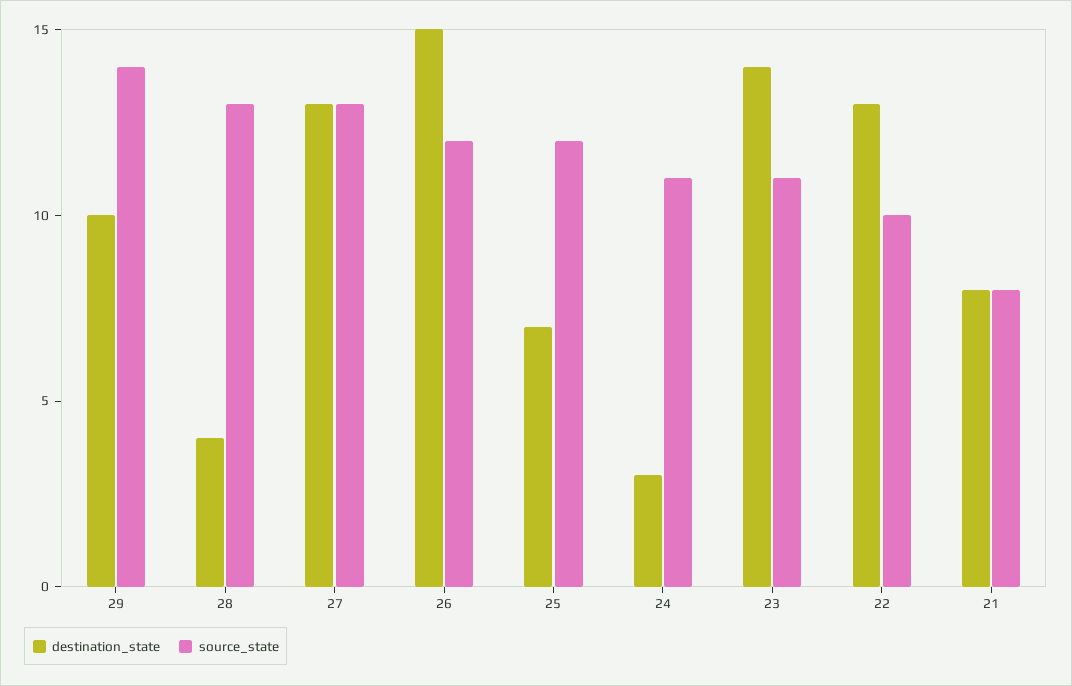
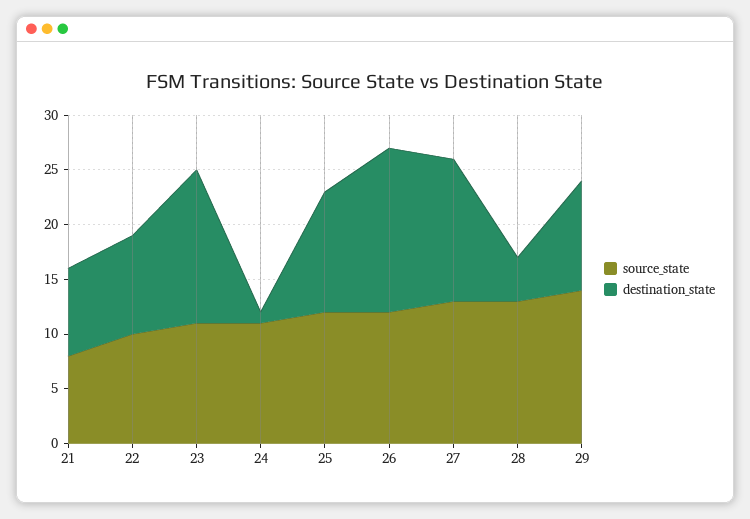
  {
    "destination_state": {
      "29": 10,
      "28": 4,
      "27": 13,
      "26": 15,
-     "25": 7,
+     "25": 11,
-     "24": 3,
+     "24": 1,
      "23": 14,
-     "22": 13,
+     "22": 9,
      "21": 8
    },
    "source_state": {
      "29": 14,
      "28": 13,
      "27": 13,
      "26": 12,
      "25": 12,
      "24": 11,
      "23": 11,
      "22": 10,
      "21": 8
    }
  }

